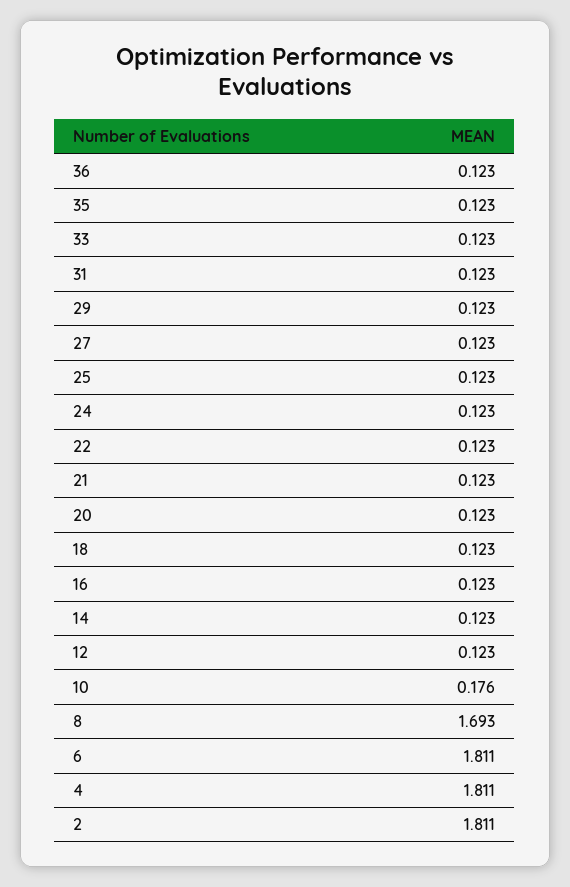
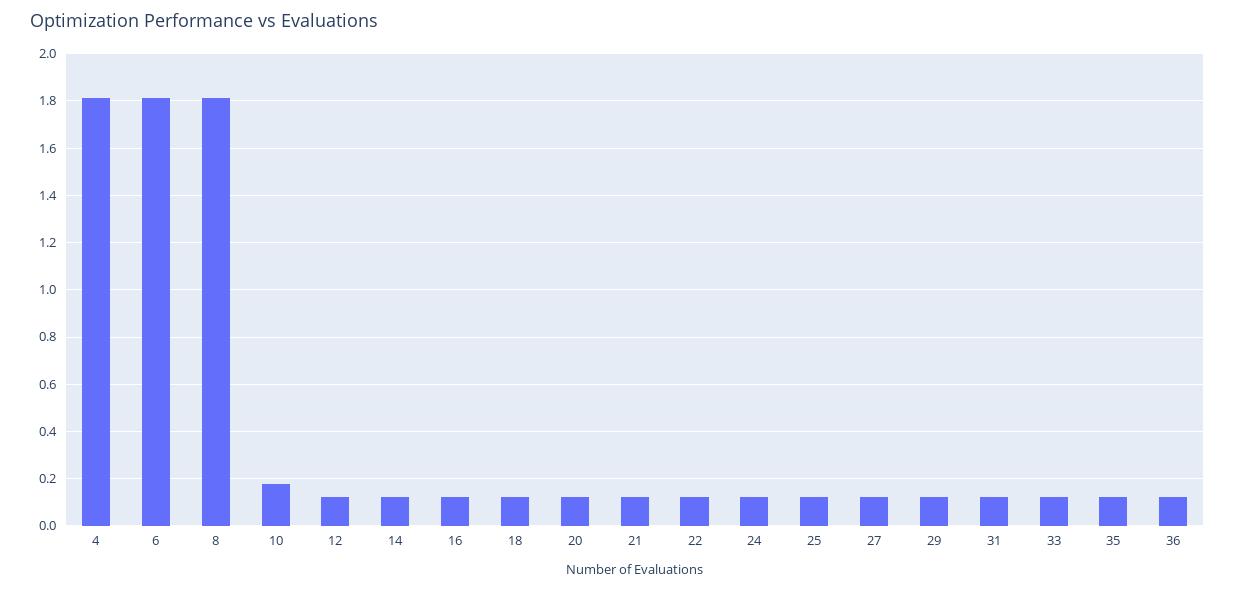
  {
    "36": 0.123,
    "35": 0.123,
    "33": 0.123,
    "31": 0.123,
    "29": 0.123,
    "27": 0.123,
    "25": 0.123,
    "24": 0.123,
    "22": 0.123,
    "21": 0.123,
    "20": 0.123,
    "18": 0.123,
    "16": 0.123,
    "14": 0.123,
    "12": 0.123,
    "10": 0.176,
-   "8": 1.693,
+   "8": 1.8,
    "6": 1.811,
-   "4": 1.811,
+   "4": 1.811
-   "2": 1.811
  }

